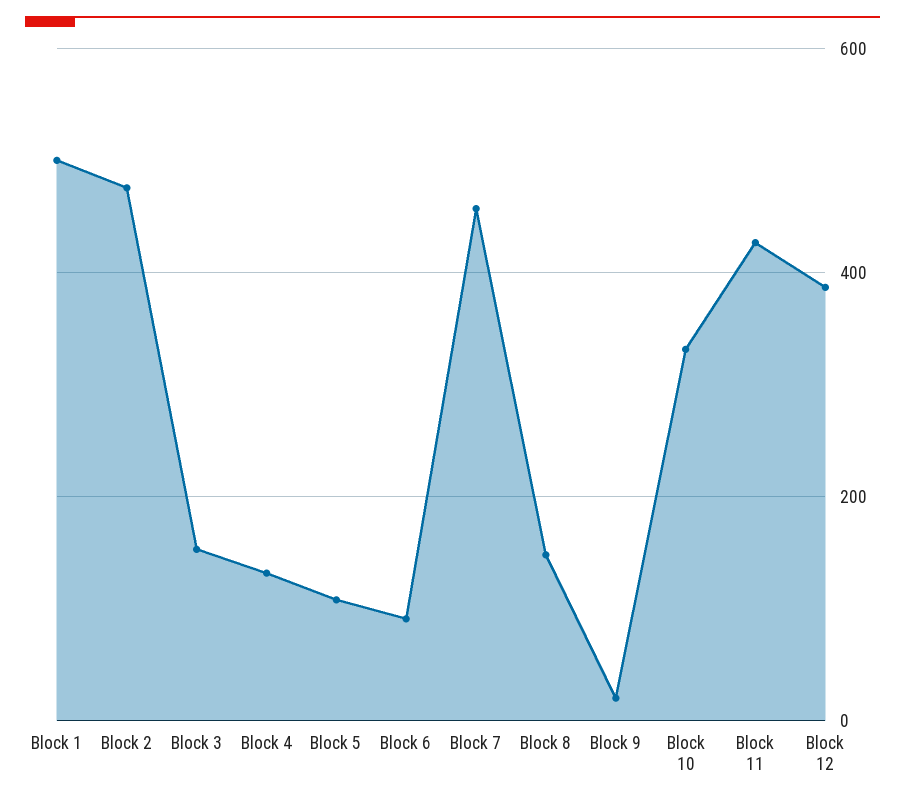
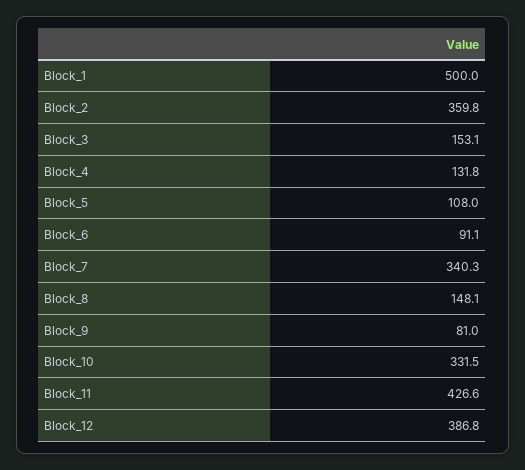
  {
    "Block 1": 500,
-   "Block 2": 480,
+   "Block 2": 359.8,
    "Block 3": 153.1,
    "Block 4": 131.8,
    "Block 5": 108,
    "Block 6": 91.1,
-   "Block 7": 460,
+   "Block 7": 340.3,
    "Block 8": 148.1,
-   "Block 9": 20,
+   "Block 9": 81,
    "Block 10": 331.5,
    "Block 11": 426.6,
    "Block 12": 386.8
  }

